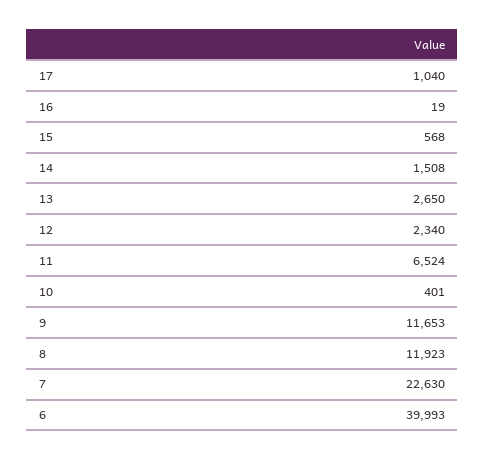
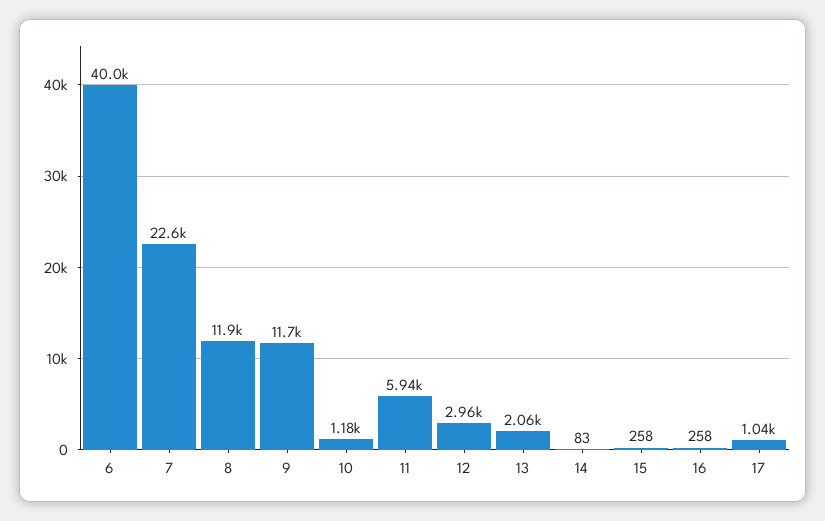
  {
    "17": 1040,
-   "16": 19,
+   "16": 258,
-   "15": 568,
+   "15": 258,
-   "14": 1508,
+   "14": 83,
-   "13": 2650,
+   "13": 2060,
-   "12": 2340,
+   "12": 2960,
-   "11": 6524,
+   "11": 5940,
-   "10": 401,
+   "10": 1180,
    "9": 11653,
    "8": 11923,
    "7": 22630,
    "6": 39993
  }

